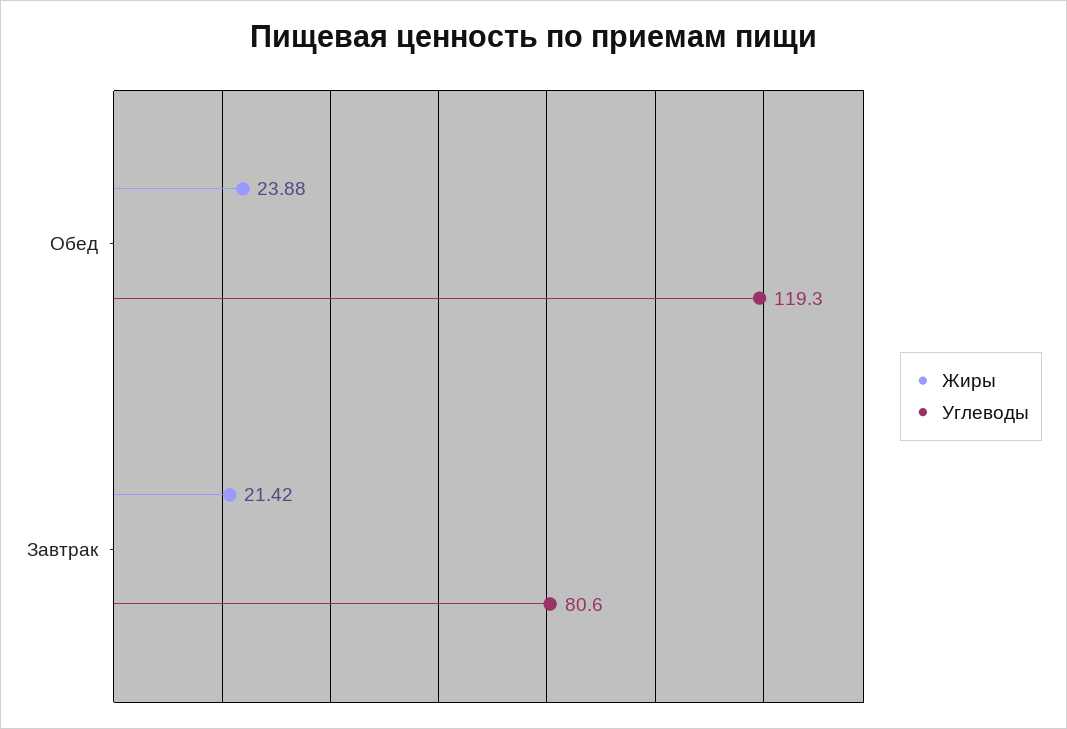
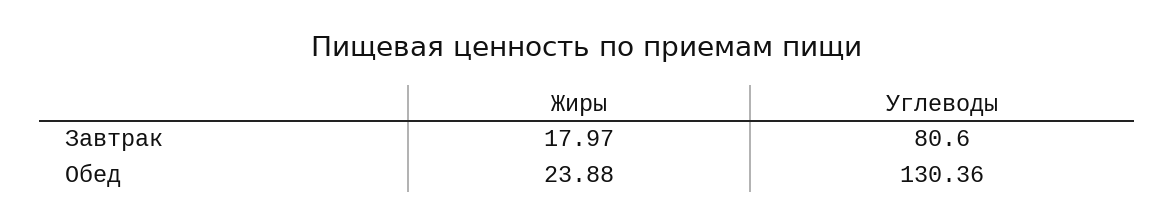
  {
    "Жиры": {
      "Обед": 23.88,
-     "Завтрак": 21.42
+     "Завтрак": 17.97
    },
    "Углеводы": {
-     "Обед": 119.3,
+     "Обед": 130.36,
      "Завтрак": 80.6
    }
  }

